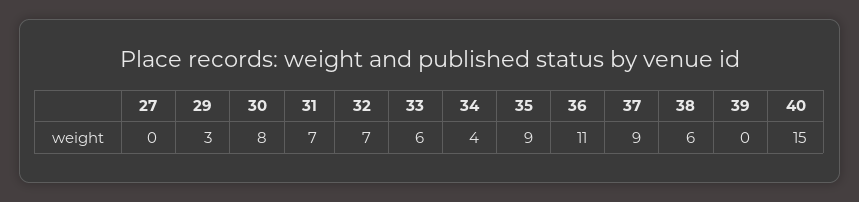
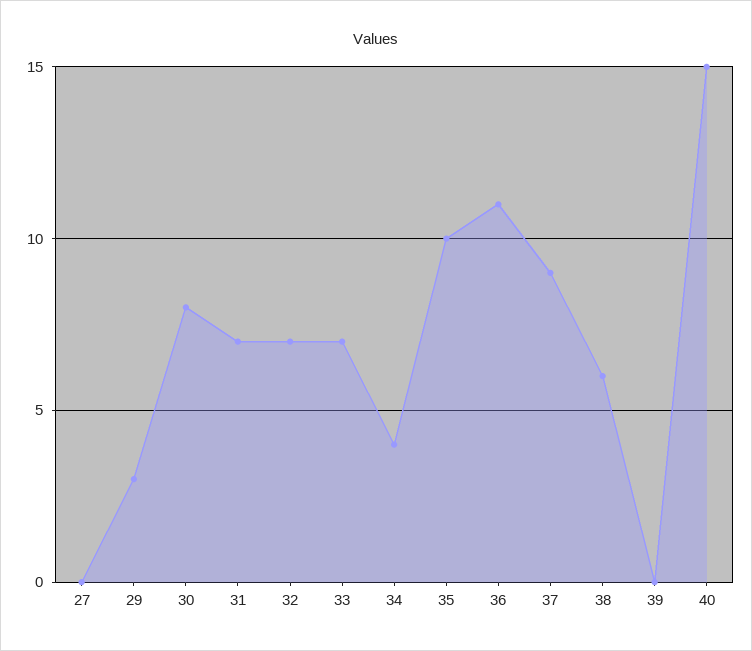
  {
    "27": 0,
    "29": 3,
    "30": 8,
    "31": 7,
    "32": 7,
-   "33": 6,
+   "33": 7,
    "34": 4,
-   "35": 9,
+   "35": 10,
    "36": 11,
    "37": 9,
    "38": 6,
    "39": 0,
    "40": 15
  }

